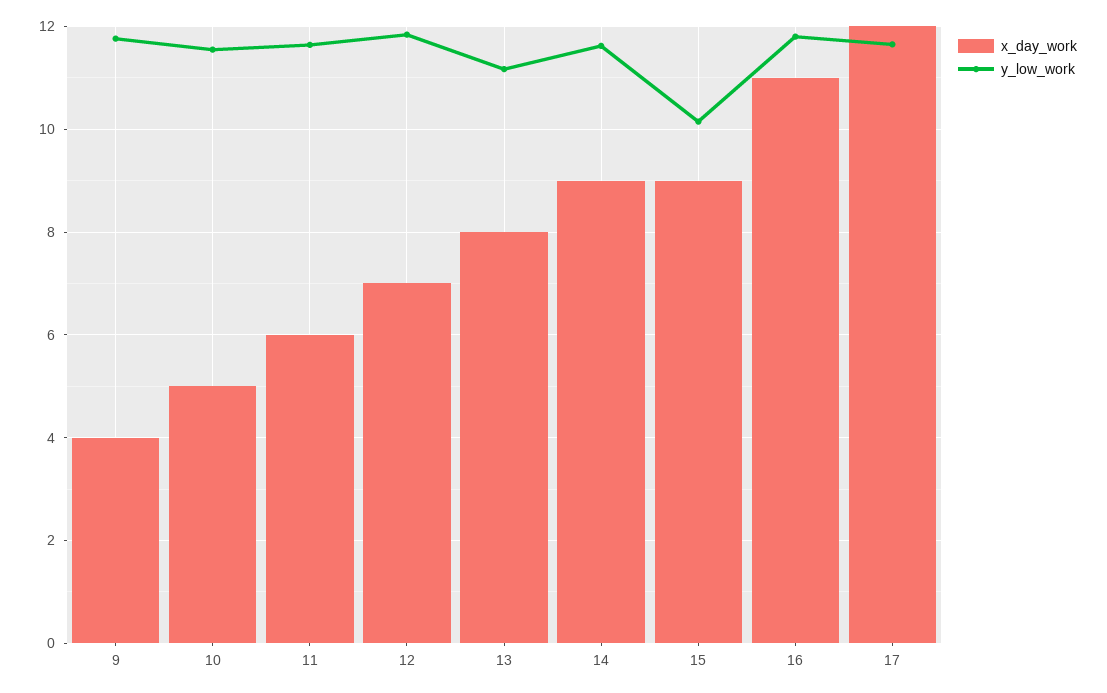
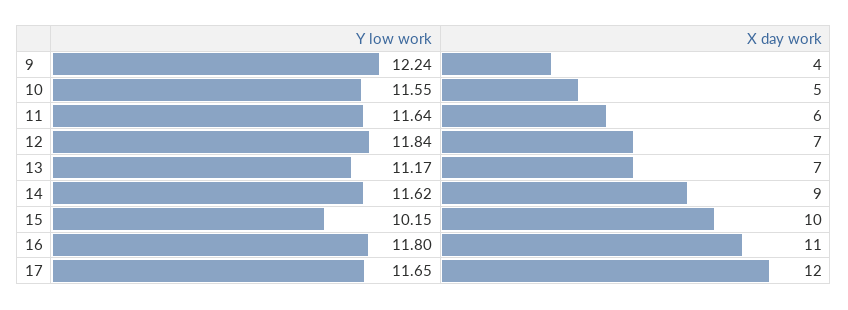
  {
    "x_day_work": {
      "9": 4,
      "10": 5,
      "11": 6,
      "12": 7,
-     "13": 8,
+     "13": 7,
      "14": 9,
-     "15": 9,
+     "15": 10,
      "16": 11,
      "17": 12
    },
    "y_low_work": {
-     "9": 11.8,
+     "9": 12.24,
      "10": 11.55,
      "11": 11.64,
      "12": 11.84,
      "13": 11.17,
      "14": 11.62,
      "15": 10.15,
      "16": 11.8,
      "17": 11.65
    }
  }

